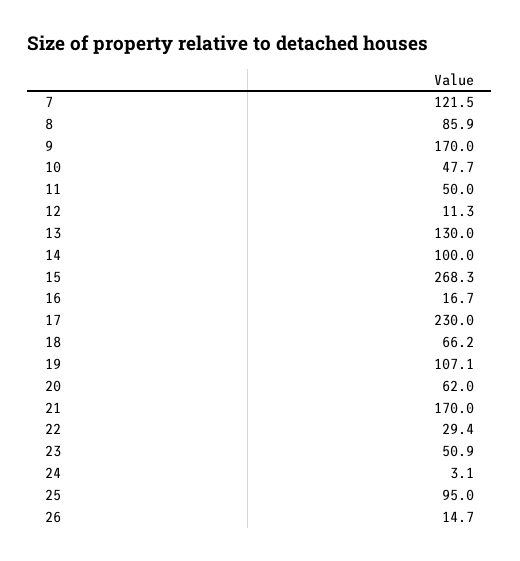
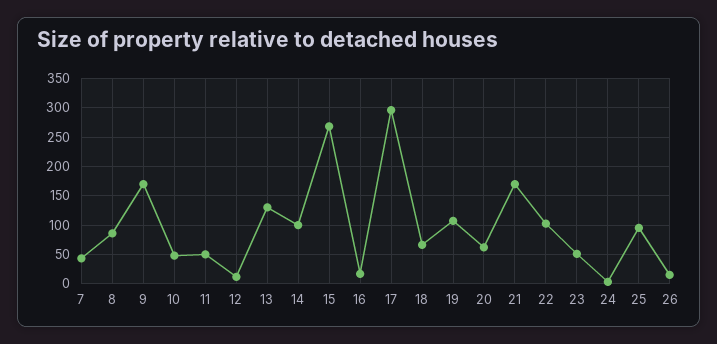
  {
-   "7": 121.5,
+   "7": 50,
    "8": 85.9,
    "9": 170,
    "10": 47.7,
    "11": 50,
    "12": 11.3,
    "13": 130,
    "14": 100,
    "15": 268.3,
    "16": 16.7,
-   "17": 230,
+   "17": 300,
    "18": 66.2,
    "19": 107.1,
    "20": 62,
    "21": 170,
-   "22": 29.4,
+   "22": 100,
    "23": 50.9,
    "24": 3.1,
    "25": 95,
    "26": 14.7
  }

